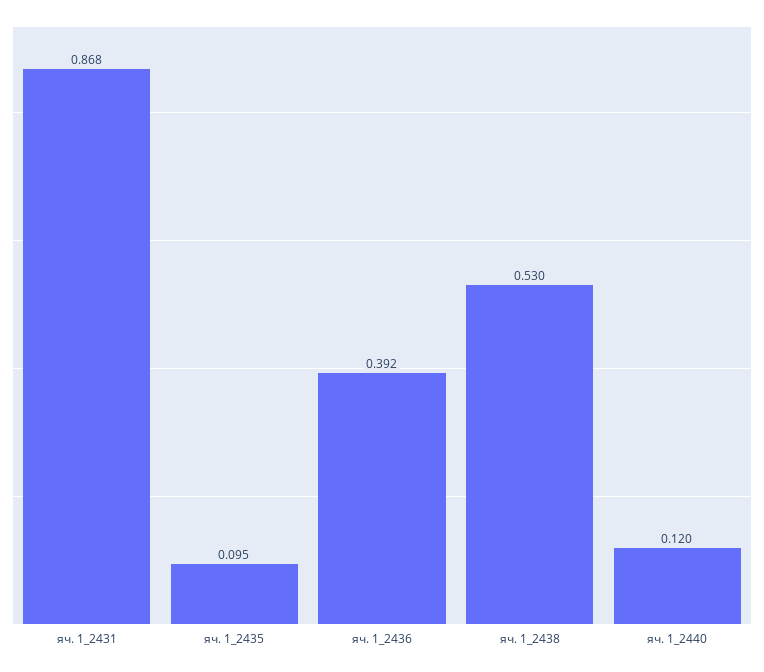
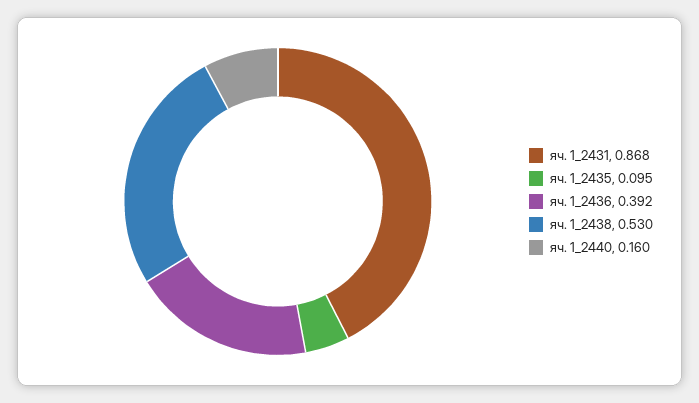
  {
    "яч. 1_2431": 0.868,
    "яч. 1_2435": 0.095,
    "яч. 1_2436": 0.392,
    "яч. 1_2438": 0.53,
-   "яч. 1_2440": 0.12
+   "яч. 1_2440": 0.16
  }

